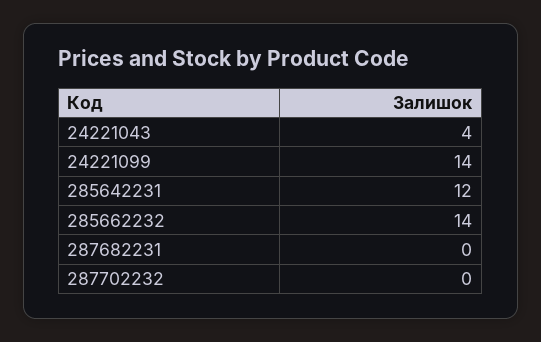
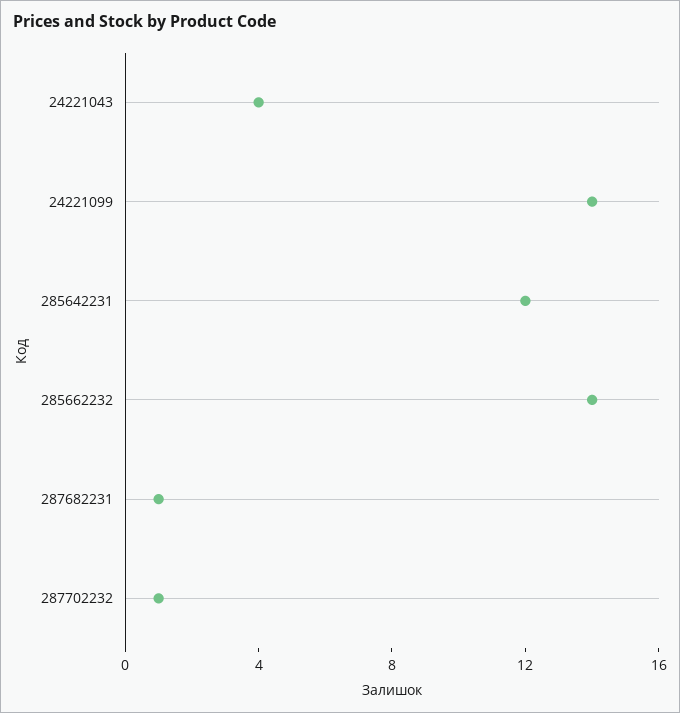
  {
    "24221043": 4,
    "24221099": 14,
    "285642231": 12,
    "285662232": 14,
-   "287682231": 0,
+   "287682231": 1,
-   "287702232": 0
+   "287702232": 1
  }

